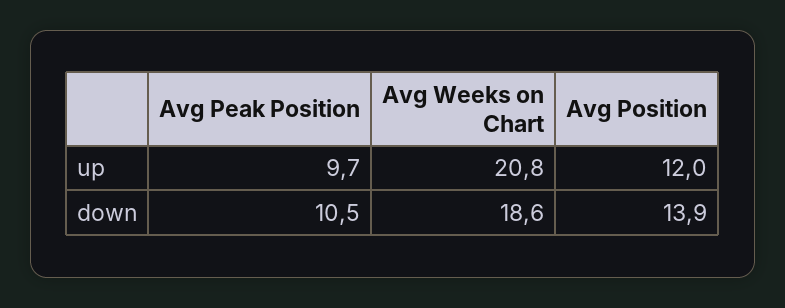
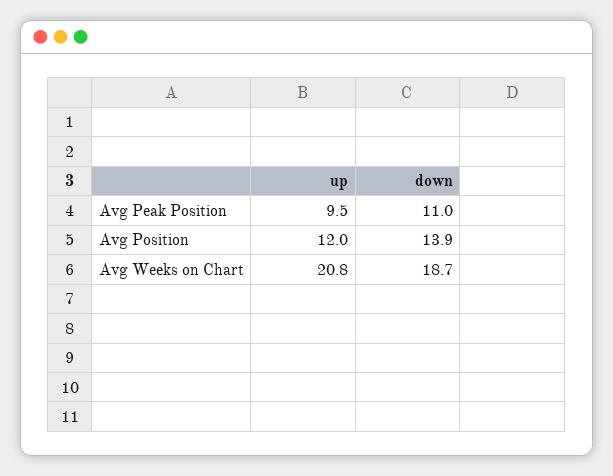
  {
    "Avg Peak Position": {
-     "up": 9.7,
+     "up": 9.5,
-     "down": 10.5
+     "down": 11
    },
    "Avg Weeks on Chart": {
      "up": 20.8,
-     "down": 18.6
+     "down": 18.7
    },
    "Avg Position": {
      "up": 12,
      "down": 13.9
    }
  }

